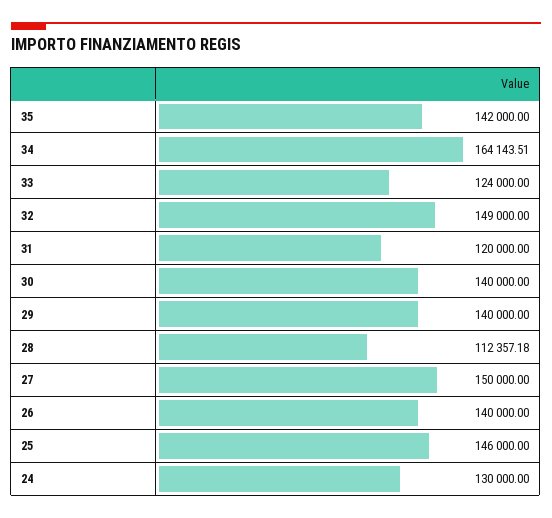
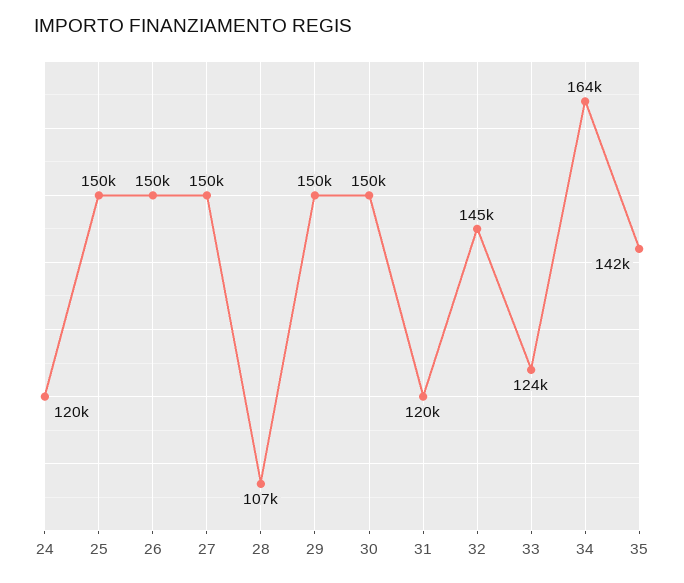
  {
    "35": 142000,
    "34": 164143.51,
    "33": 124000,
-   "32": 149000,
+   "32": 145000,
    "31": 120000,
-   "30": 140000,
+   "30": 150000,
-   "29": 140000,
+   "29": 150000,
-   "28": 112357.18,
+   "28": 107000,
    "27": 150000,
-   "26": 140000,
+   "26": 150000,
-   "25": 146000,
+   "25": 150000,
-   "24": 130000
+   "24": 120000
  }

